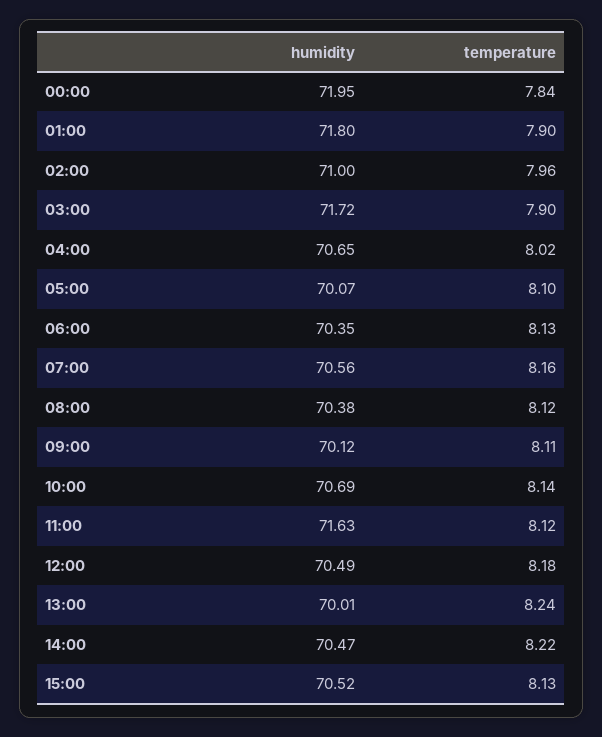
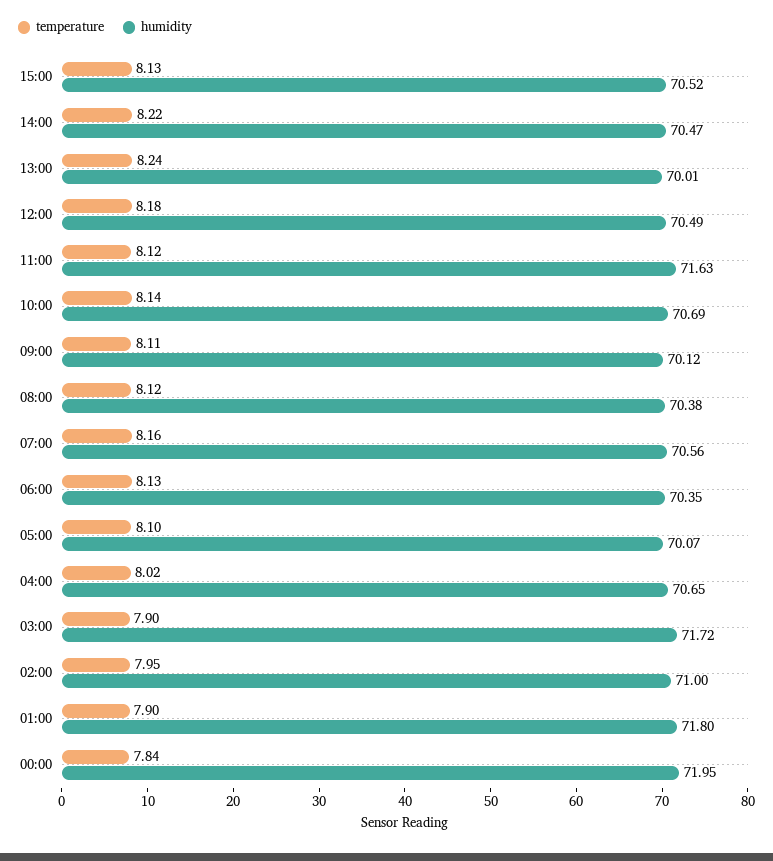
  {
    "humidity": {
      "00:00": 71.95,
      "01:00": 71.8,
      "02:00": 71,
      "03:00": 71.72,
      "04:00": 70.65,
      "05:00": 70.07,
      "06:00": 70.35,
      "07:00": 70.56,
      "08:00": 70.38,
      "09:00": 70.12,
      "10:00": 70.69,
      "11:00": 71.63,
      "12:00": 70.49,
      "13:00": 70.01,
      "14:00": 70.47,
      "15:00": 70.52
    },
    "temperature": {
      "00:00": 7.84,
      "01:00": 7.9,
-     "02:00": 7.96,
+     "02:00": 7.95,
      "03:00": 7.9,
      "04:00": 8.02,
      "05:00": 8.1,
      "06:00": 8.13,
      "07:00": 8.16,
      "08:00": 8.12,
      "09:00": 8.11,
      "10:00": 8.14,
      "11:00": 8.12,
      "12:00": 8.18,
      "13:00": 8.24,
      "14:00": 8.22,
      "15:00": 8.13
    }
  }

